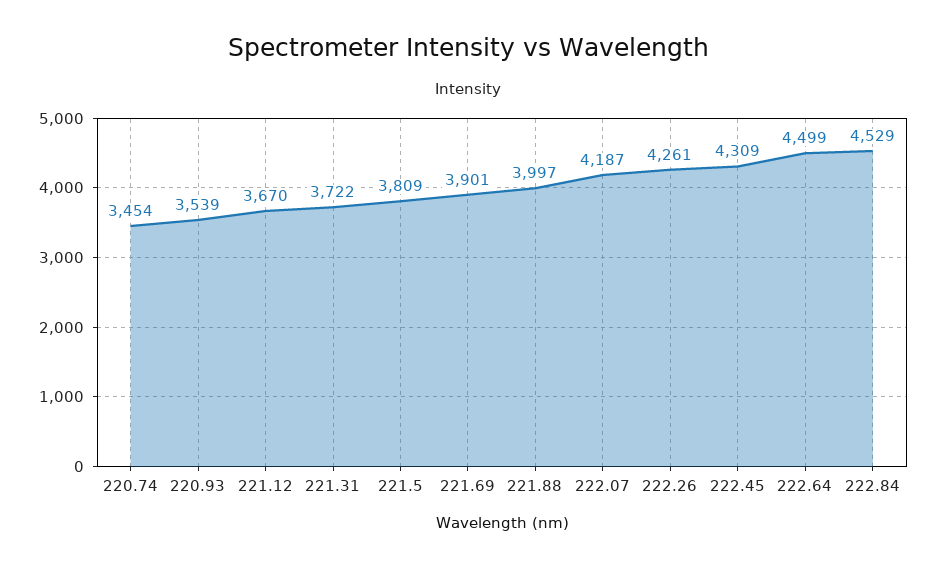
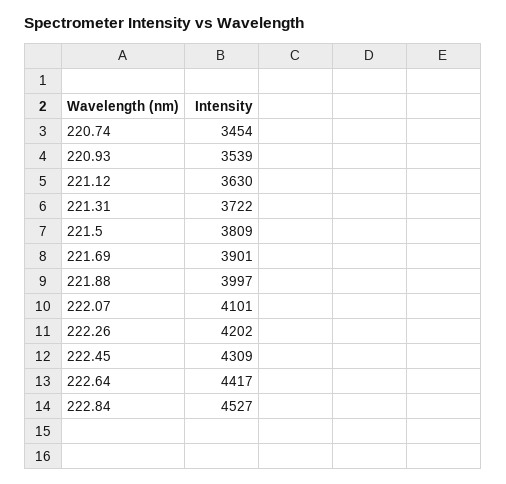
  {
    "220.74": 3454,
    "220.93": 3539,
-   "221.12": 3670,
+   "221.12": 3630,
    "221.31": 3722,
    "221.5": 3809,
    "221.69": 3901,
    "221.88": 3997,
-   "222.07": 4187,
+   "222.07": 4101,
-   "222.26": 4261,
+   "222.26": 4202,
    "222.45": 4309,
-   "222.64": 4499,
+   "222.64": 4417,
-   "222.84": 4529
+   "222.84": 4527
  }

